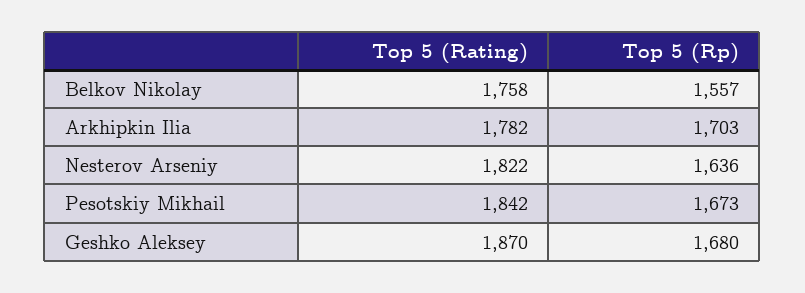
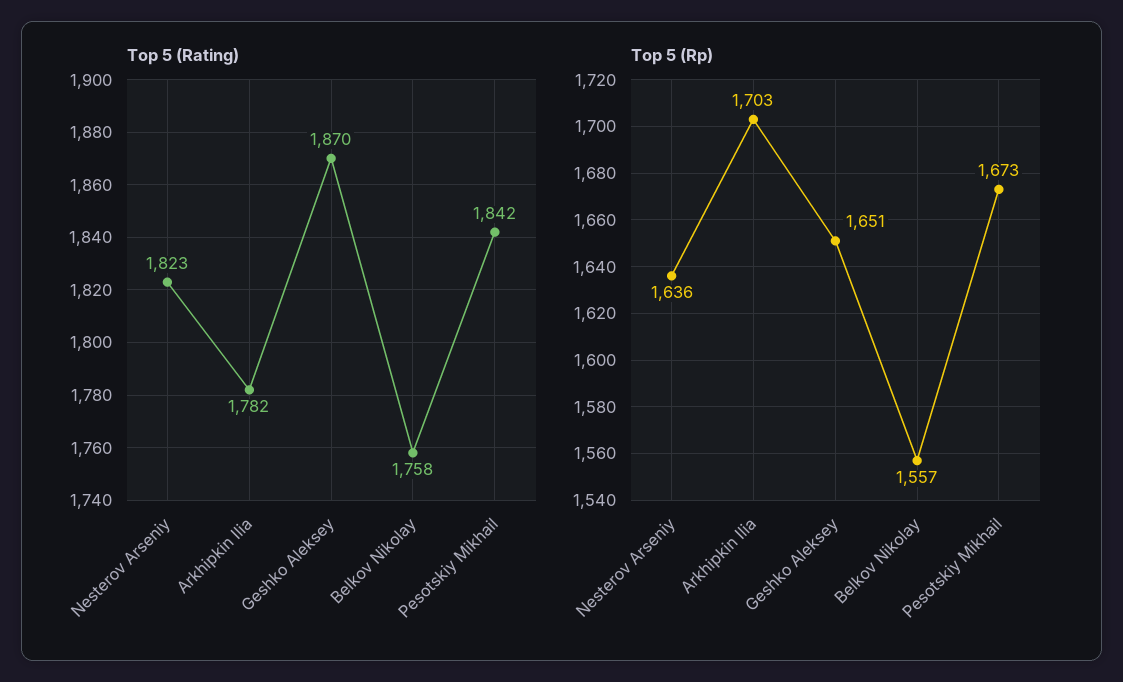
  {
    "Top 5 (Rating)": {
      "Belkov Nikolay": 1758,
      "Arkhipkin Ilia": 1782,
-     "Nesterov Arseniy": 1822,
+     "Nesterov Arseniy": 1823,
      "Pesotskiy Mikhail": 1842,
      "Geshko Aleksey": 1870
    },
    "Top 5 (Rp)": {
      "Belkov Nikolay": 1557,
      "Arkhipkin Ilia": 1703,
      "Nesterov Arseniy": 1636,
      "Pesotskiy Mikhail": 1673,
-     "Geshko Aleksey": 1680
+     "Geshko Aleksey": 1651
    }
  }

